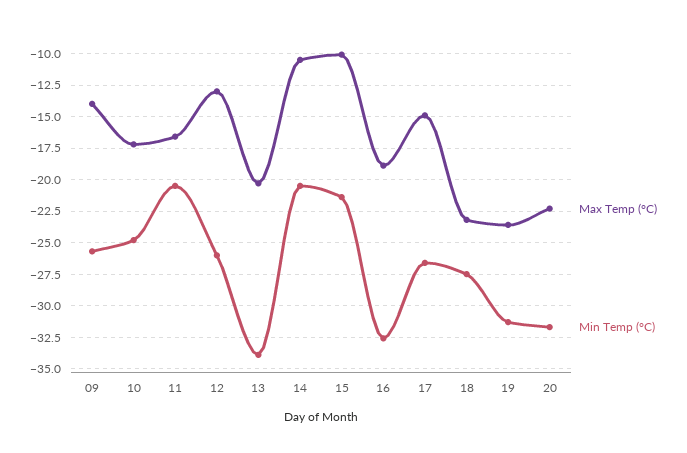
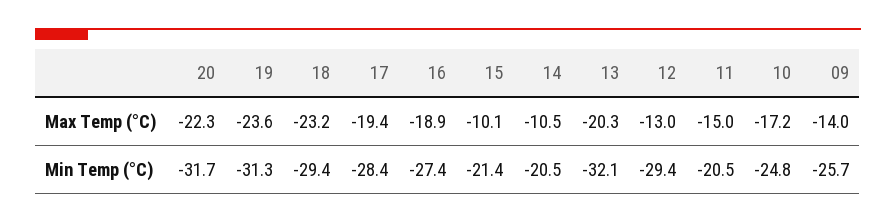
  {
    "Max Temp (°C)": {
      "09": -14,
      "10": -17.2,
-     "11": -16.5,
+     "11": -15,
      "12": -13,
      "13": -20.3,
      "14": -10.5,
      "15": -10.1,
      "16": -18.9,
-     "17": -15,
+     "17": -19.4,
      "18": -23.2,
      "19": -23.6,
      "20": -22.3
    },
    "Min Temp (°C)": {
      "09": -25.7,
      "10": -24.8,
      "11": -20.5,
-     "12": -26,
+     "12": -29.4,
-     "13": -34,
+     "13": -32.1,
      "14": -20.5,
      "15": -21.4,
-     "16": -32.5,
+     "16": -27.4,
-     "17": -26.5,
+     "17": -28.4,
-     "18": -27.5,
+     "18": -29.4,
      "19": -31.3,
      "20": -31.7
    }
  }

